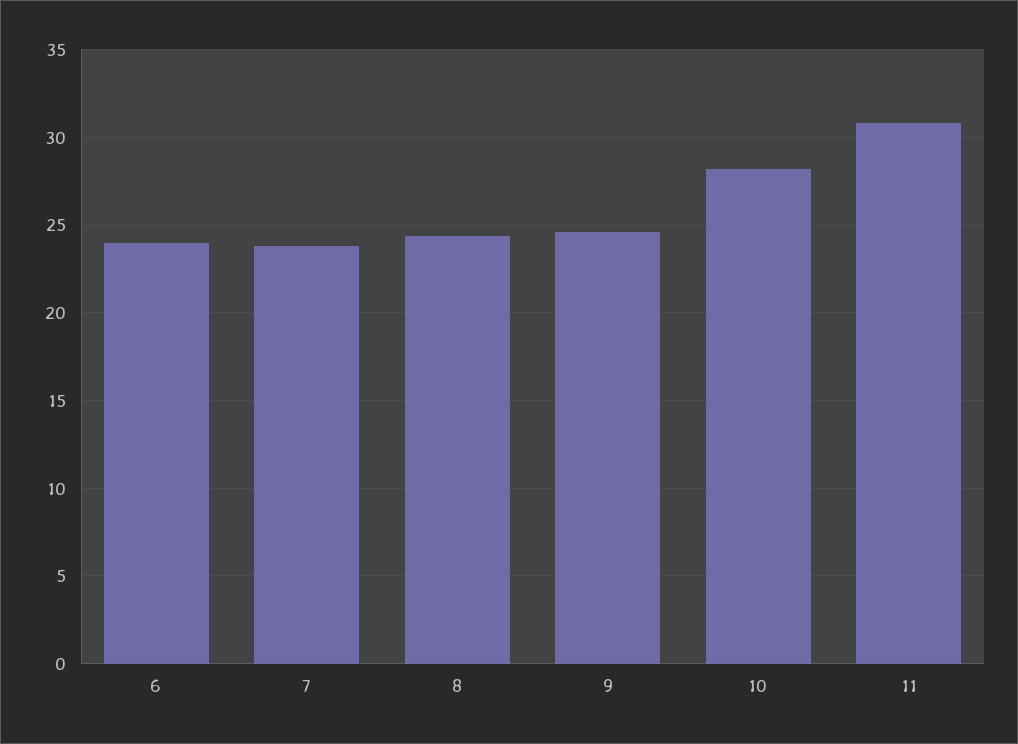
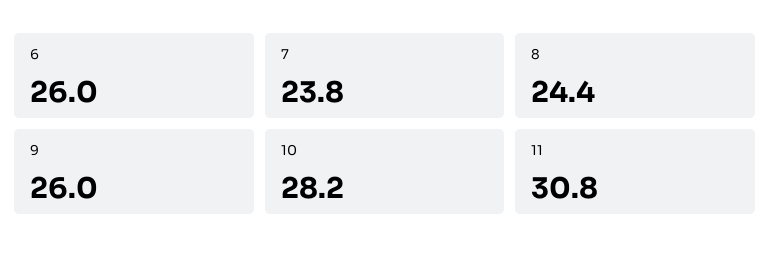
  {
-   "6": 24,
+   "6": 26,
    "7": 23.8,
    "8": 24.4,
-   "9": 24.5,
+   "9": 26,
    "10": 28.2,
    "11": 30.8
  }

